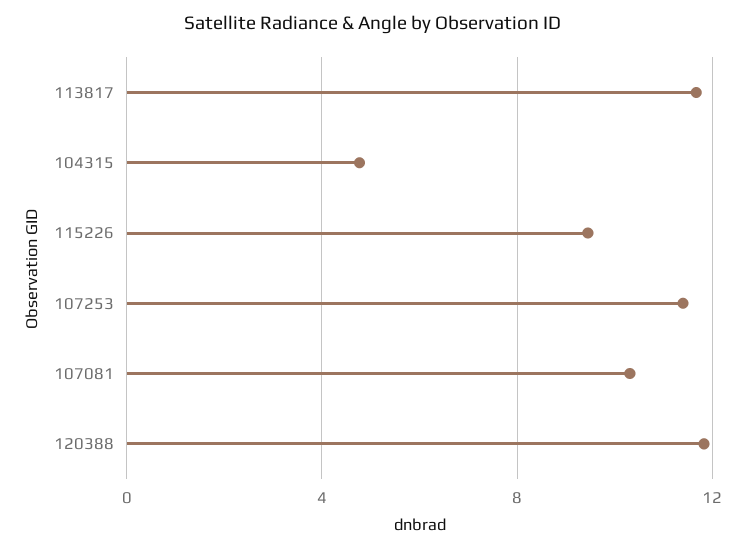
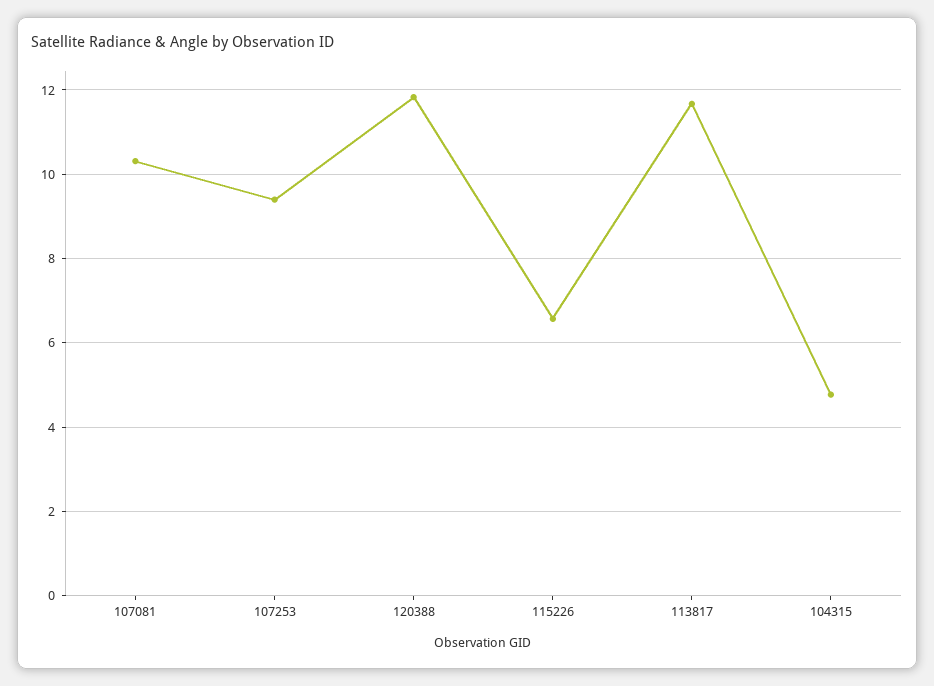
  {
    "113817": 11.6,
    "104315": 4.8,
-   "115226": 9.5,
+   "115226": 6.6,
-   "107253": 11.5,
+   "107253": 9.4,
    "107081": 10.4,
    "120388": 11.8
  }

